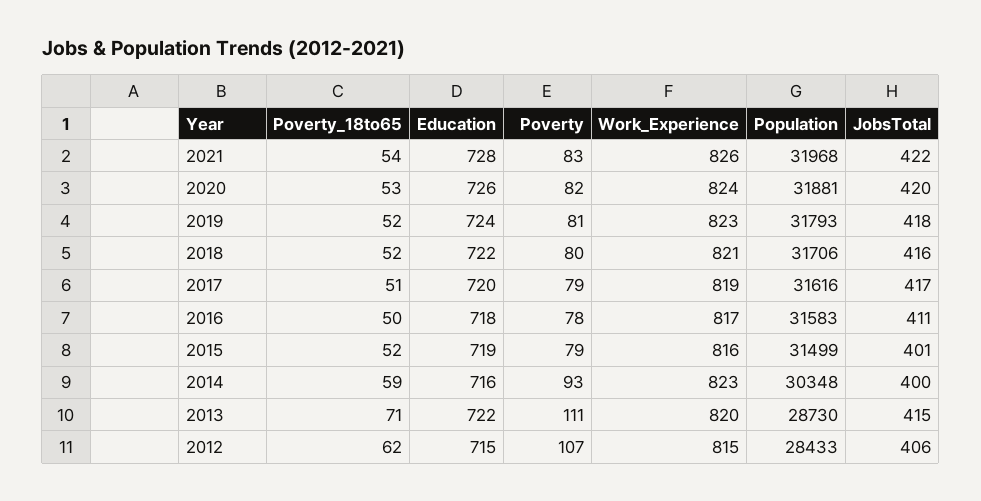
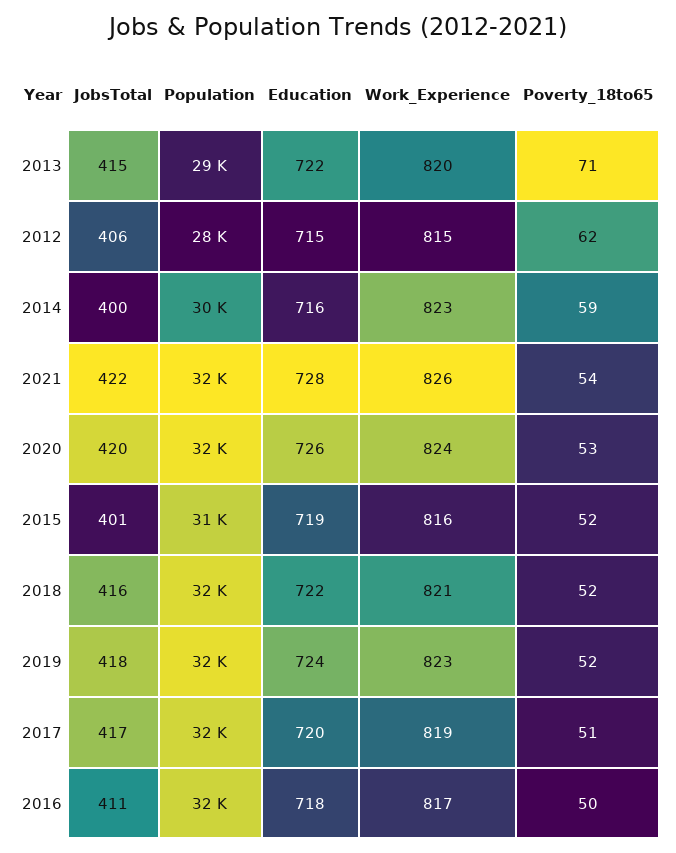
  {
    "Poverty_18to65": {
      "2021": 54,
      "2020": 53,
      "2019": 52,
      "2018": 52,
      "2017": 51,
      "2016": 50,
      "2015": 52,
      "2014": 59,
      "2013": 71,
      "2012": 62
    },
    "Education": {
      "2021": 728,
      "2020": 726,
      "2019": 724,
      "2018": 722,
      "2017": 720,
      "2016": 718,
      "2015": 719,
      "2014": 716,
      "2013": 722,
      "2012": 715
    },
-   "Poverty": {
-     "2021": 83,
-     "2020": 82,
-     "2019": 81,
-     "2018": 80,
-     "2017": 79,
-     "2016": 78,
-     "2015": 79,
-     "2014": 93,
-     "2013": 111,
-     "2012": 107
-   },
    "Work_Experience": {
      "2021": 826,
      "2020": 824,
      "2019": 823,
      "2018": 821,
      "2017": 819,
      "2016": 817,
      "2015": 816,
      "2014": 823,
      "2013": 820,
      "2012": 815
    },
    "Population": {
      "2021": 31968,
      "2020": 31881,
      "2019": 31793,
      "2018": 31706,
      "2017": 31616,
      "2016": 31583,
      "2015": 31499,
      "2014": 30348,
      "2013": 28730,
      "2012": 28433
    },
    "JobsTotal": {
      "2021": 422,
      "2020": 420,
      "2019": 418,
      "2018": 416,
      "2017": 417,
      "2016": 411,
      "2015": 401,
      "2014": 400,
      "2013": 415,
      "2012": 406
    }
  }

